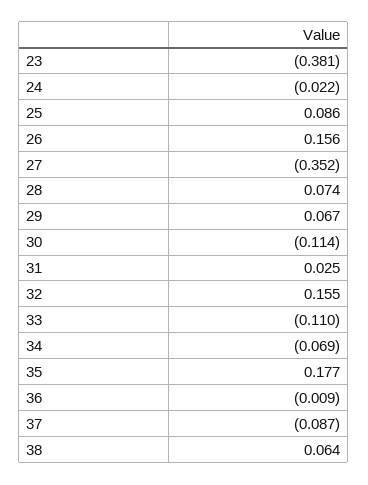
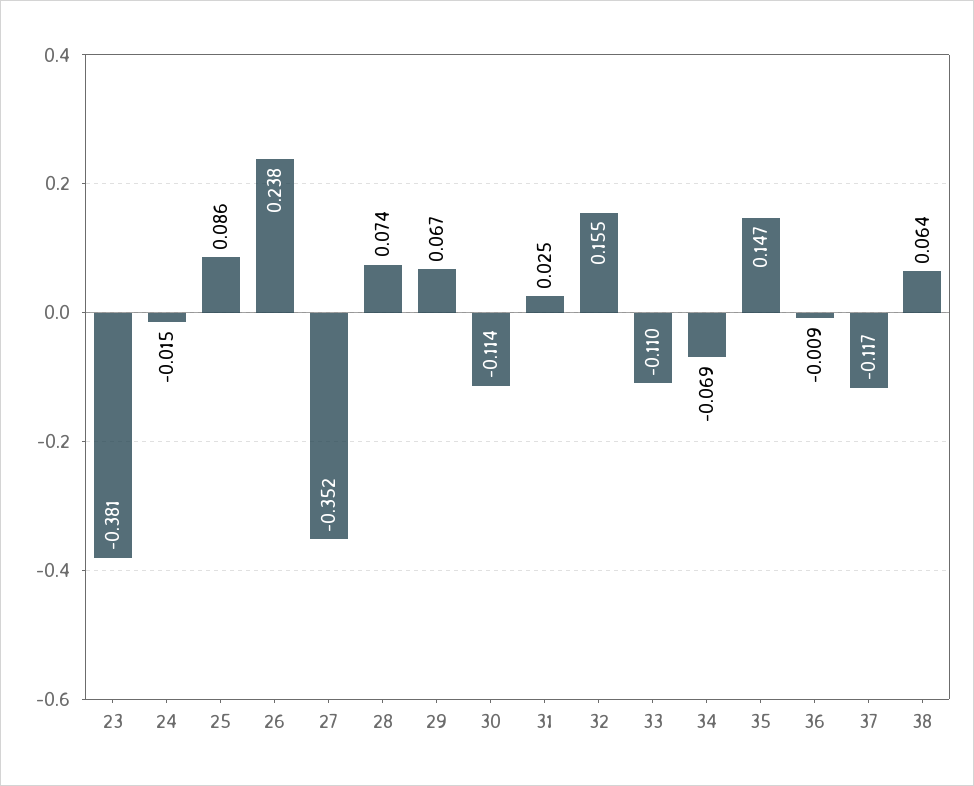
  {
    "23": -0.381,
-   "24": -0.022,
+   "24": -0.015,
    "25": 0.086,
-   "26": 0.156,
+   "26": 0.238,
    "27": -0.352,
    "28": 0.074,
    "29": 0.067,
    "30": -0.114,
    "31": 0.025,
    "32": 0.155,
    "33": -0.11,
    "34": -0.069,
-   "35": 0.177,
+   "35": 0.147,
    "36": -0.009,
-   "37": -0.087,
+   "37": -0.117,
    "38": 0.064
  }

